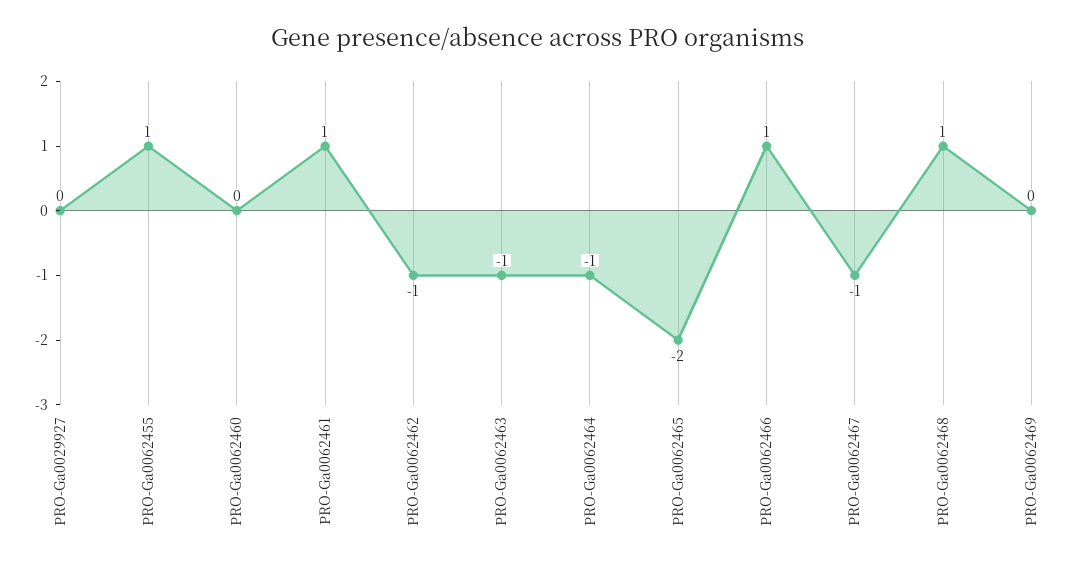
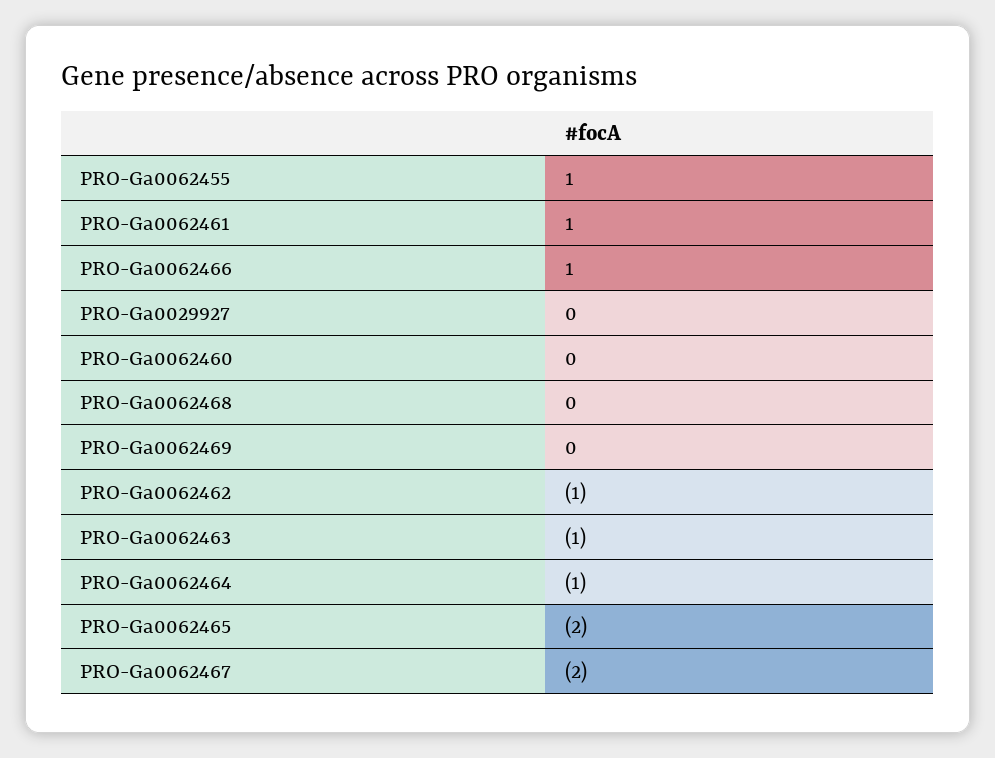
  {
    "PRO-Ga0029927": 0,
    "PRO-Ga0062455": 1,
    "PRO-Ga0062460": 0,
    "PRO-Ga0062461": 1,
    "PRO-Ga0062462": -1,
    "PRO-Ga0062463": -1,
    "PRO-Ga0062464": -1,
    "PRO-Ga0062465": -2,
    "PRO-Ga0062466": 1,
-   "PRO-Ga0062467": -1,
+   "PRO-Ga0062467": -2,
-   "PRO-Ga0062468": 1,
+   "PRO-Ga0062468": 0,
    "PRO-Ga0062469": 0
  }

